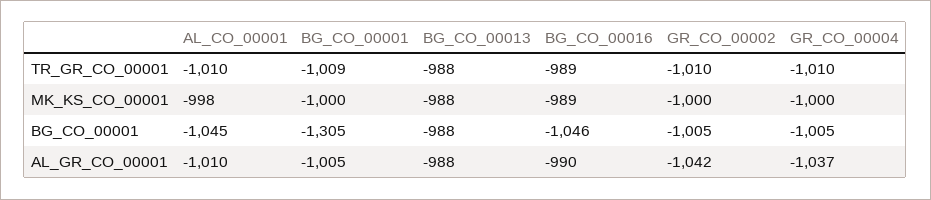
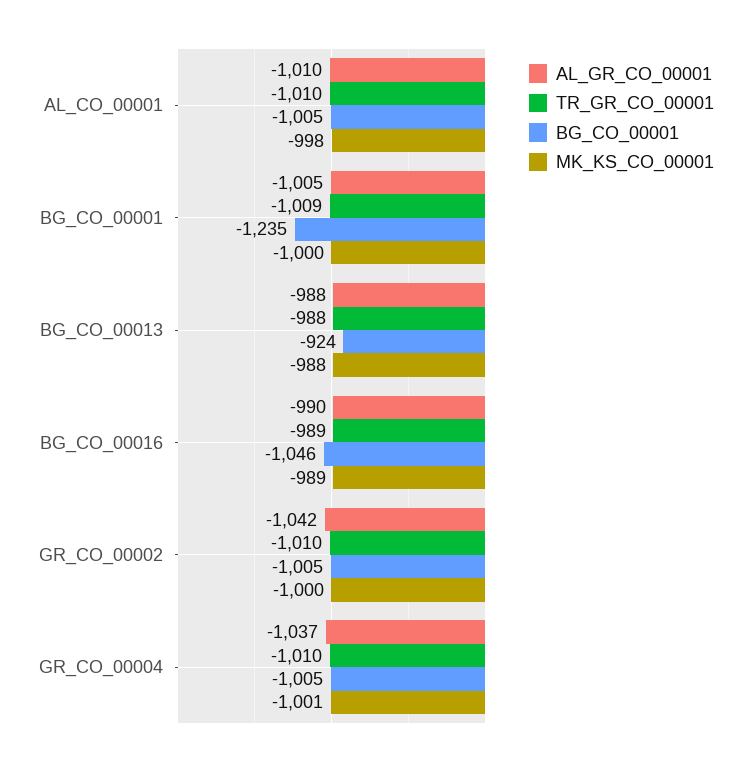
  {
    "TR_GR_CO_00001": {
      "AL_CO_00001": -1010,
      "BG_CO_00001": -1009,
      "BG_CO_00013": -988,
      "BG_CO_00016": -989,
      "GR_CO_00002": -1010,
      "GR_CO_00004": -1010
    },
    "MK_KS_CO_00001": {
      "AL_CO_00001": -998,
      "BG_CO_00001": -1000,
      "BG_CO_00013": -988,
      "BG_CO_00016": -989,
      "GR_CO_00002": -1000,
-     "GR_CO_00004": -1000
+     "GR_CO_00004": -1001
    },
    "BG_CO_00001": {
-     "AL_CO_00001": -1045,
+     "AL_CO_00001": -1005,
-     "BG_CO_00001": -1305,
+     "BG_CO_00001": -1235,
-     "BG_CO_00013": -988,
+     "BG_CO_00013": -924,
      "BG_CO_00016": -1046,
      "GR_CO_00002": -1005,
      "GR_CO_00004": -1005
    },
    "AL_GR_CO_00001": {
      "AL_CO_00001": -1010,
      "BG_CO_00001": -1005,
      "BG_CO_00013": -988,
      "BG_CO_00016": -990,
      "GR_CO_00002": -1042,
      "GR_CO_00004": -1037
    }
  }

